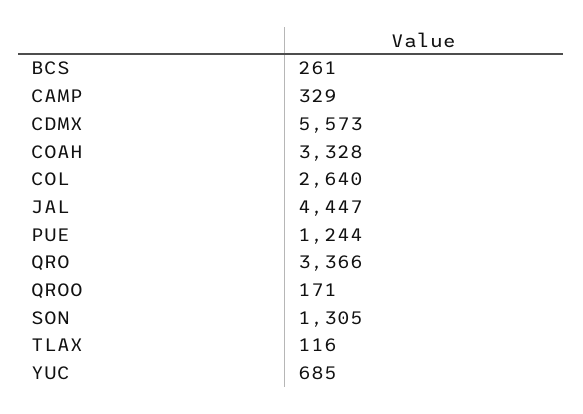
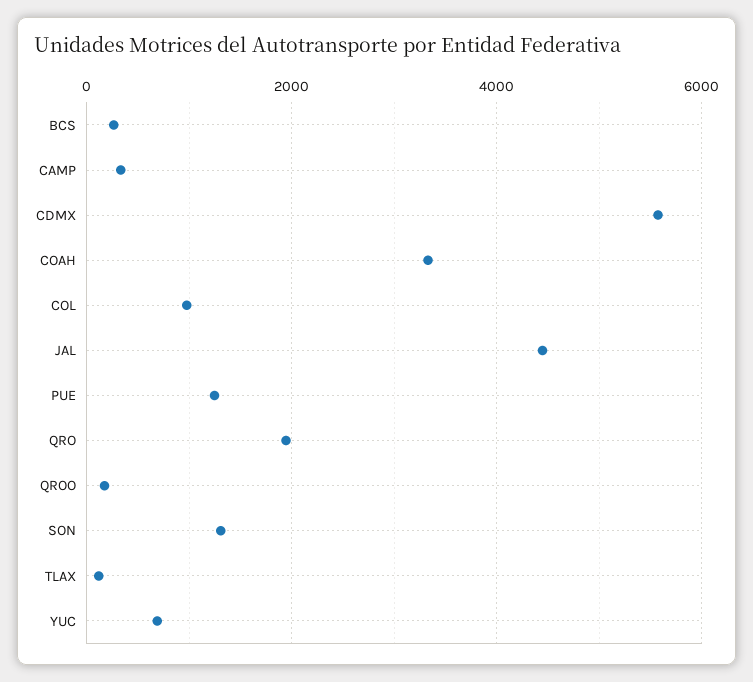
  {
    "BCS": 261,
    "CAMP": 329,
    "CDMX": 5573,
    "COAH": 3328,
-   "COL": 2640,
+   "COL": 1000,
    "JAL": 4447,
    "PUE": 1244,
-   "QRO": 3366,
+   "QRO": 2000,
    "QROO": 171,
    "SON": 1305,
    "TLAX": 116,
    "YUC": 685
  }

